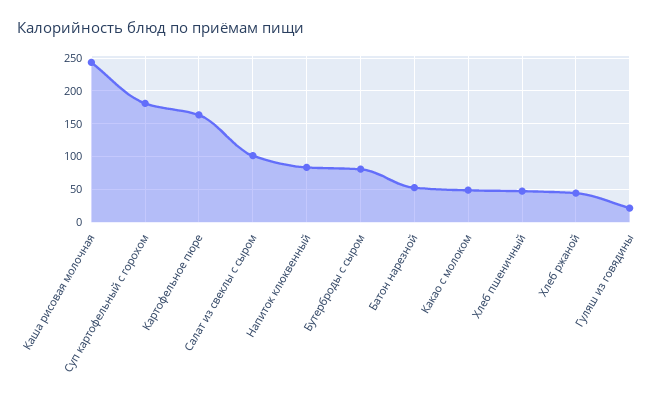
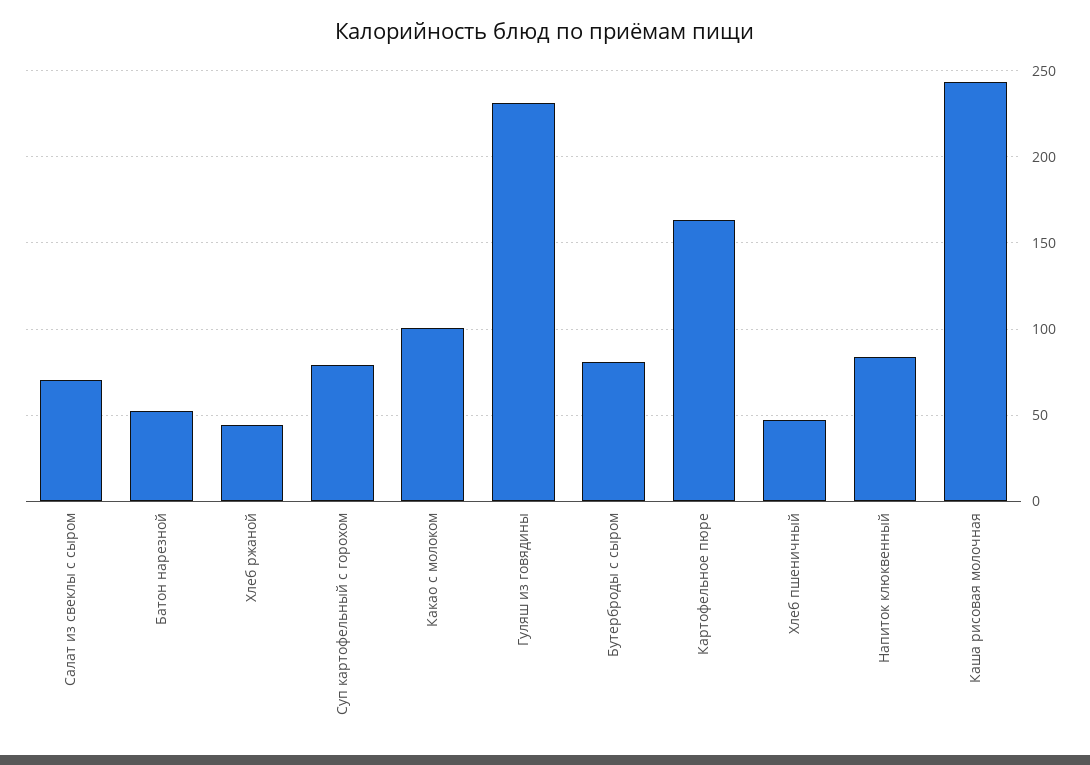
  {
    "Каша рисовая молочная": 245,
-   "Суп картофельный с горохом": 180,
+   "Суп картофельный с горохом": 80,
    "Картофельное пюре": 165,
-   "Салат из свеклы с сыром": 100,
+   "Салат из свеклы с сыром": 70,
    "Напиток клюквенный": 85,
    "Бутерброды с сыром": 80,
    "Батон нарезной": 50,
-   "Какао с молоком": 50,
+   "Какао с молоком": 100,
    "Хлеб пшеничный": 45,
    "Хлеб ржаной": 45,
-   "Гуляш из говядины": 20
+   "Гуляш из говядины": 230
  }

